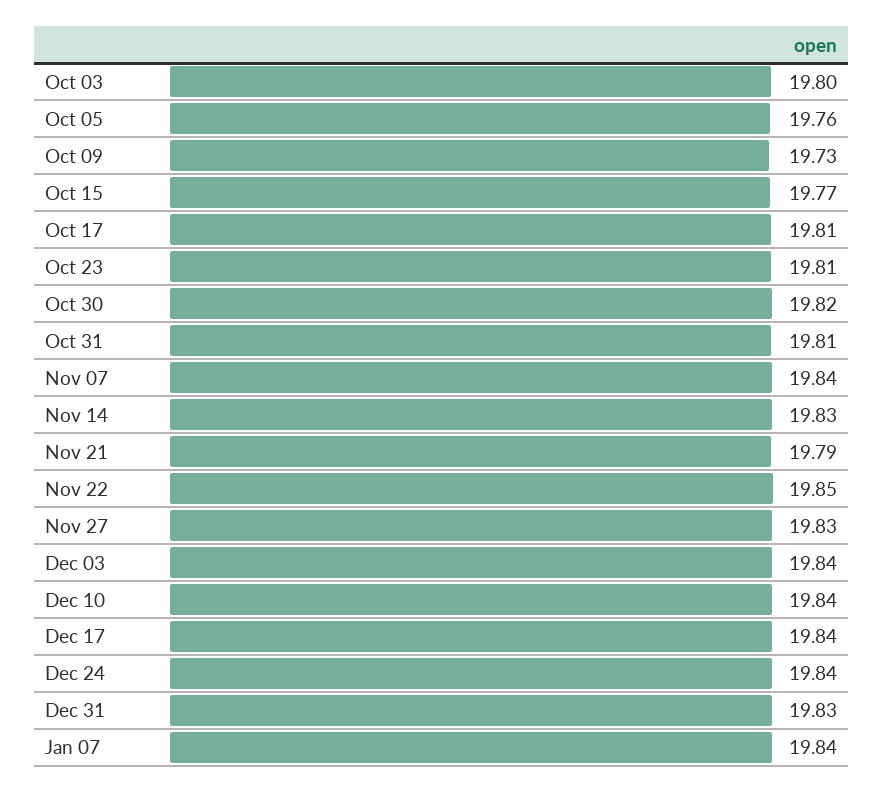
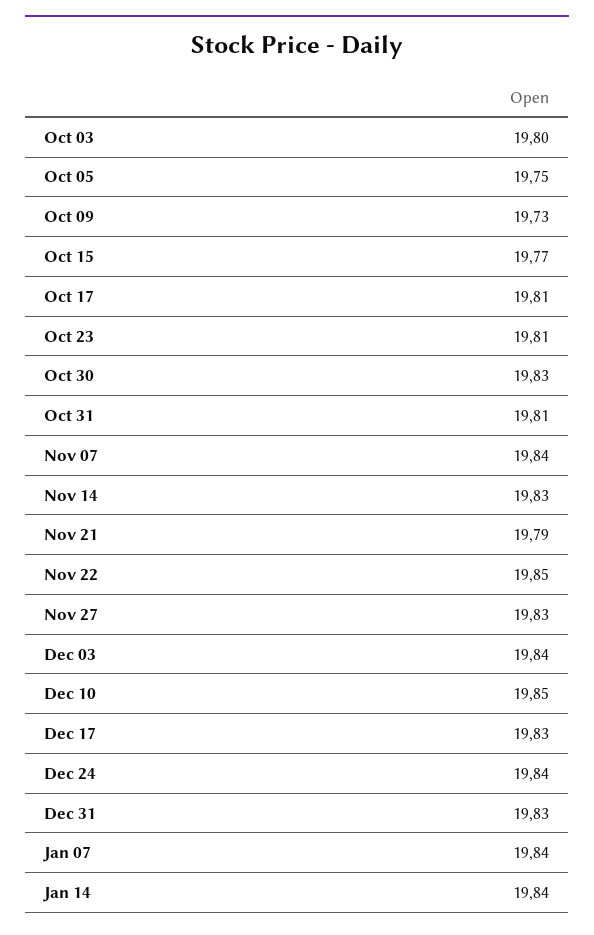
  {
    "Oct 03": 19.8,
-   "Oct 05": 19.76,
+   "Oct 05": 19.75,
    "Oct 09": 19.73,
    "Oct 15": 19.77,
    "Oct 17": 19.81,
    "Oct 23": 19.81,
-   "Oct 30": 19.82,
+   "Oct 30": 19.83,
    "Oct 31": 19.81,
    "Nov 07": 19.84,
    "Nov 14": 19.83,
    "Nov 21": 19.79,
    "Nov 22": 19.85,
    "Nov 27": 19.83,
    "Dec 03": 19.84,
-   "Dec 10": 19.84,
+   "Dec 10": 19.85,
-   "Dec 17": 19.84,
+   "Dec 17": 19.83,
    "Dec 24": 19.84,
    "Dec 31": 19.83,
-   "Jan 07": 19.84
+   "Jan 07": 19.84,
+   "Jan 14": 19.84
  }

